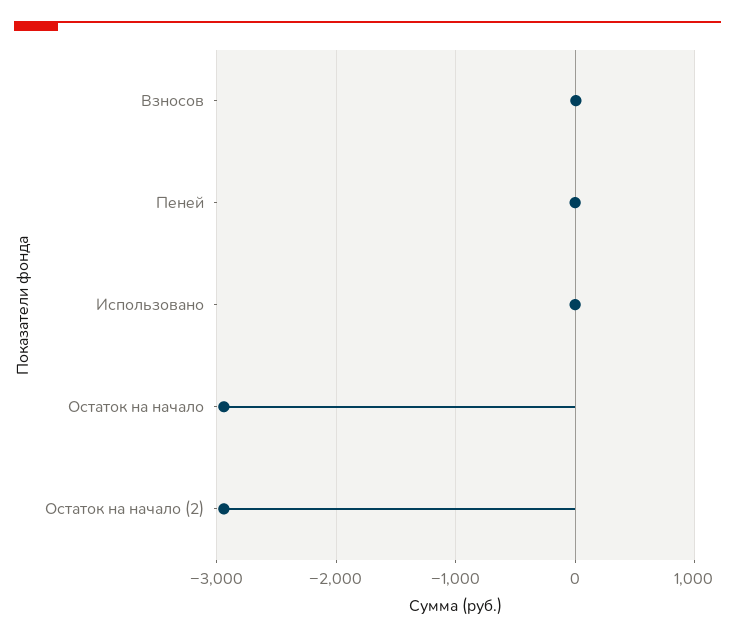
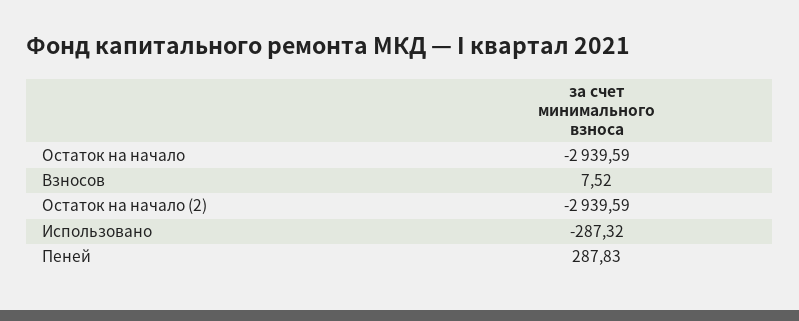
  {
    "Взносов": 7.52,
-   "Пеней": 0,
+   "Пеней": 287.83,
-   "Использовано": 0,
+   "Использовано": -287.32,
    "Остаток на начало": -2939.59,
    "Остаток на начало (2)": -2939.59
  }

